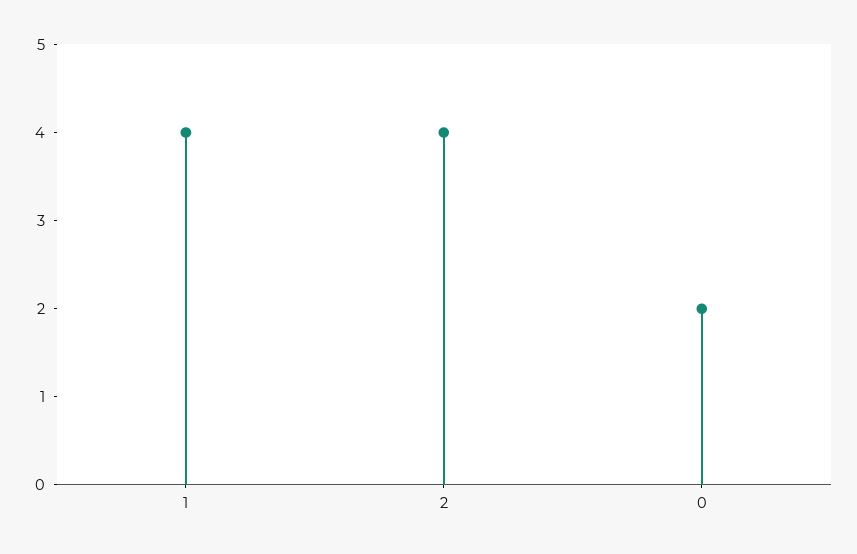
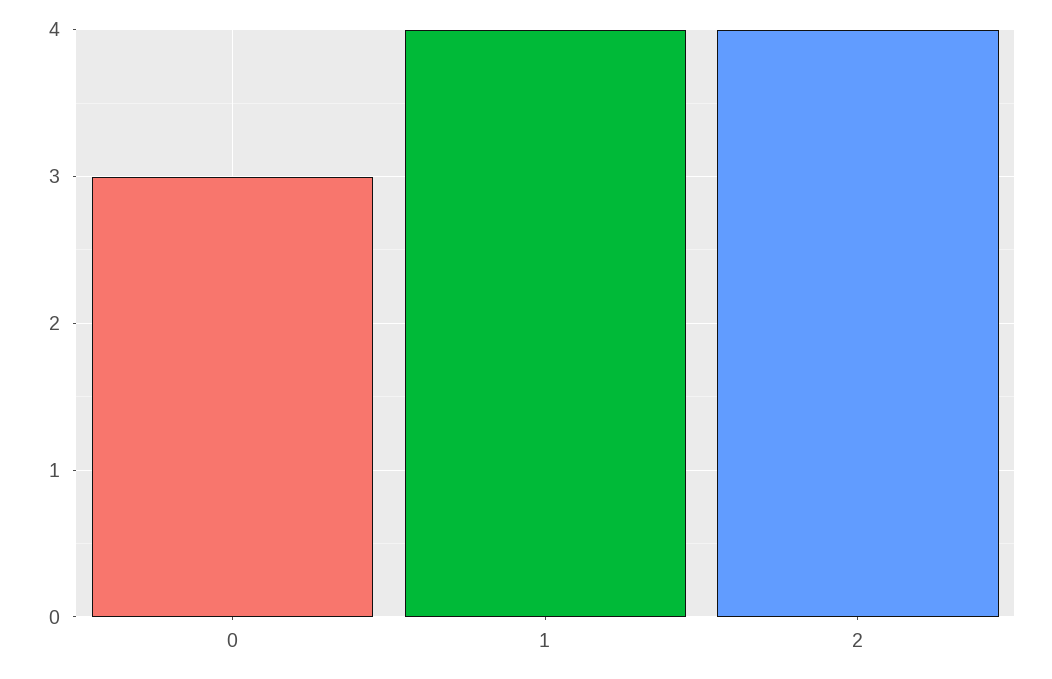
  {
    "1": 4,
    "2": 4,
-   "0": 2
+   "0": 3
  }

